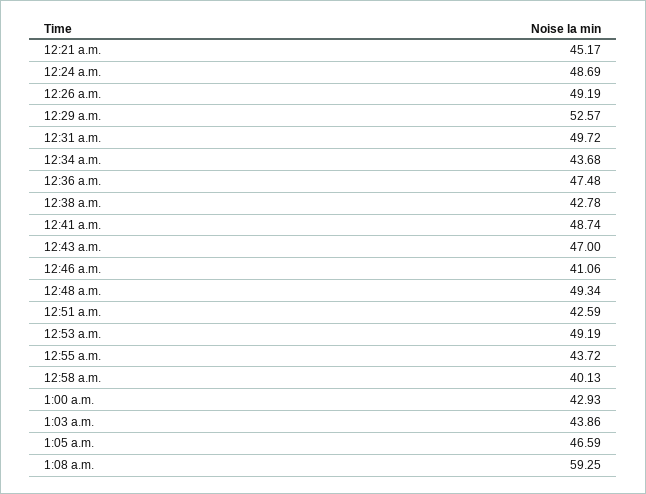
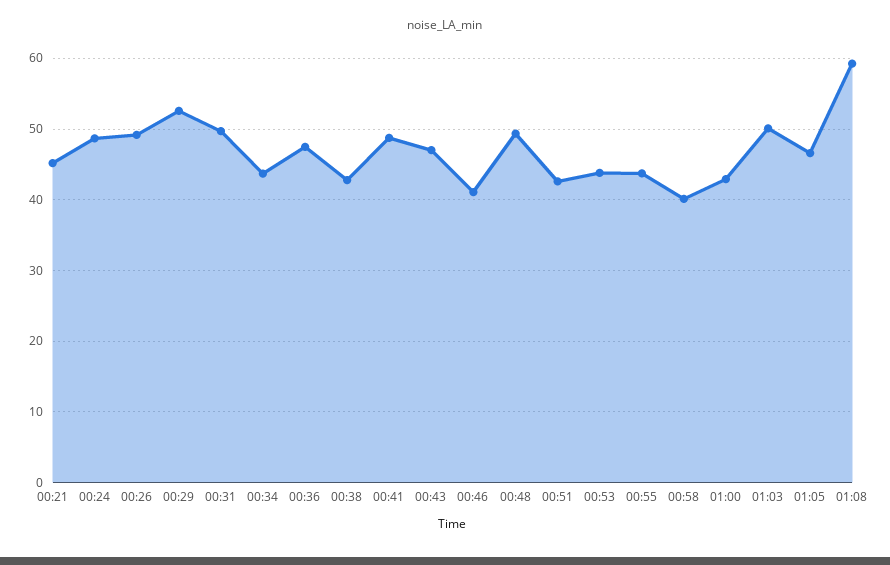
  {
    "12:21 a.m.": 45.17,
    "12:24 a.m.": 48.69,
    "12:26 a.m.": 49.19,
    "12:29 a.m.": 52.57,
    "12:31 a.m.": 49.72,
    "12:34 a.m.": 43.68,
    "12:36 a.m.": 47.48,
    "12:38 a.m.": 42.78,
    "12:41 a.m.": 48.74,
    "12:43 a.m.": 47,
    "12:46 a.m.": 41.06,
    "12:48 a.m.": 49.34,
    "12:51 a.m.": 42.59,
-   "12:53 a.m.": 49.19,
+   "12:53 a.m.": 44,
    "12:55 a.m.": 43.72,
    "12:58 a.m.": 40.13,
    "1:00 a.m.": 42.93,
-   "1:03 a.m.": 43.86,
+   "1:03 a.m.": 50,
    "1:05 a.m.": 46.59,
    "1:08 a.m.": 59.25
  }

